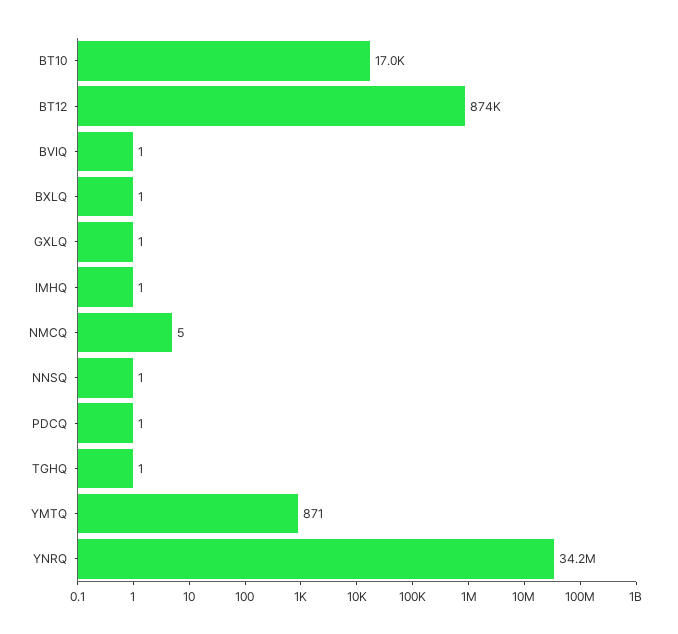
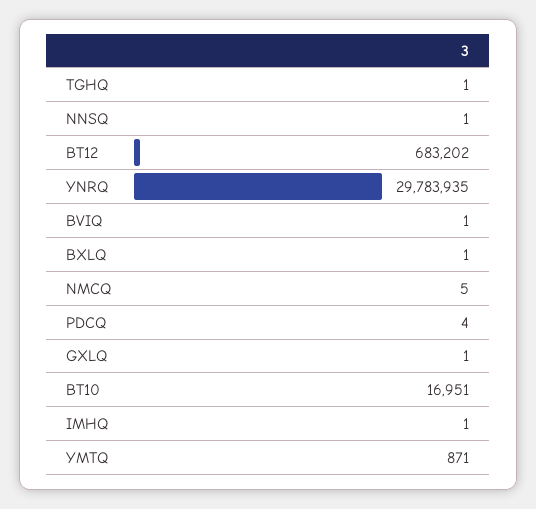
  {
    "BT10": 16951,
-   "BT12": 874000,
+   "BT12": 683202,
    "BVIQ": 1,
    "BXLQ": 1,
    "GXLQ": 1,
    "IMHQ": 1,
    "NMCQ": 5,
    "NNSQ": 1,
-   "PDCQ": 1,
+   "PDCQ": 4,
    "TGHQ": 1,
    "YMTQ": 871,
-   "YNRQ": 34200000
+   "YNRQ": 29783935
  }

